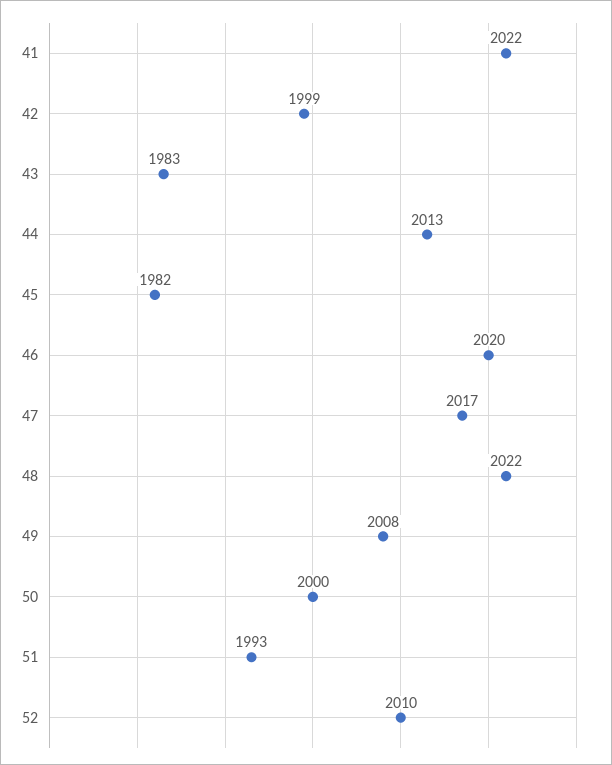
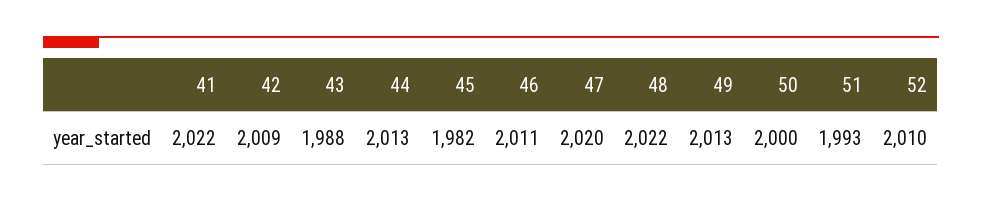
  {
    "41": 2022,
-   "42": 1999,
+   "42": 2009,
-   "43": 1983,
+   "43": 1988,
    "44": 2013,
    "45": 1982,
-   "46": 2020,
+   "46": 2011,
-   "47": 2017,
+   "47": 2020,
    "48": 2022,
-   "49": 2008,
+   "49": 2013,
    "50": 2000,
    "51": 1993,
    "52": 2010
  }

